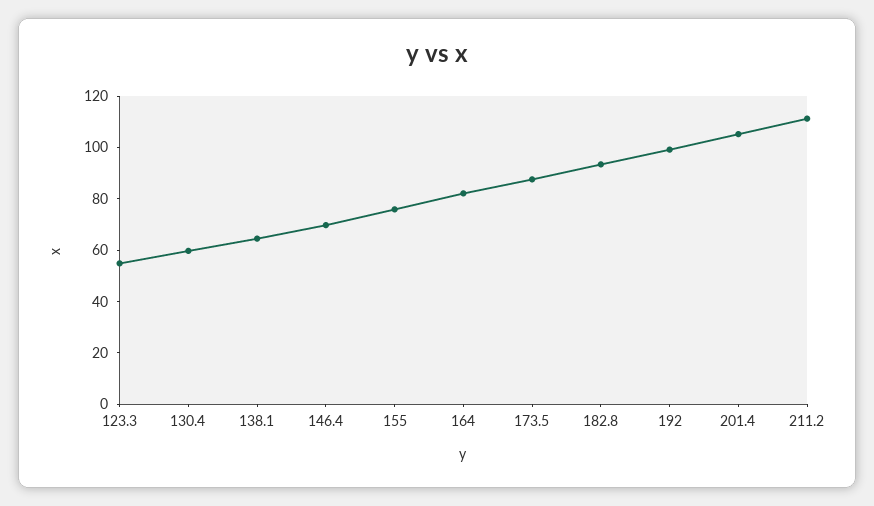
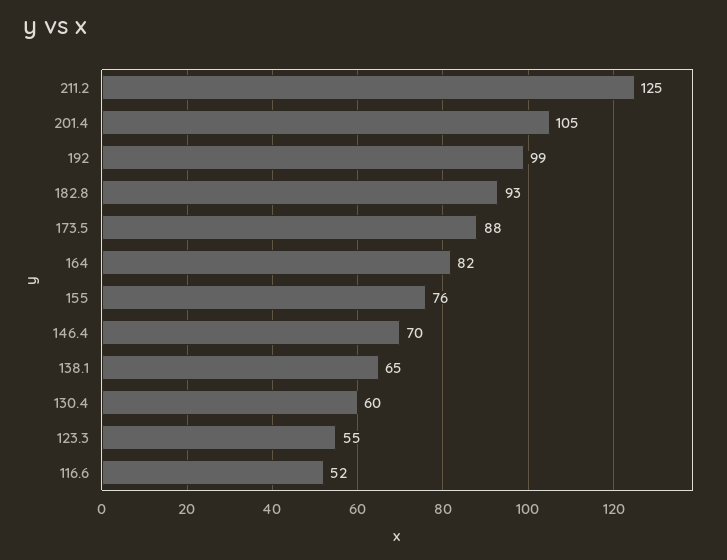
  {
    "123.3": 55,
    "130.4": 60,
    "138.1": 65,
    "146.4": 70,
    "155": 76,
    "164": 82,
    "173.5": 88,
    "182.8": 93,
    "192": 99,
    "201.4": 105,
-   "211.2": 110
+   "211.2": 125,
+   "116.6": 52
  }

